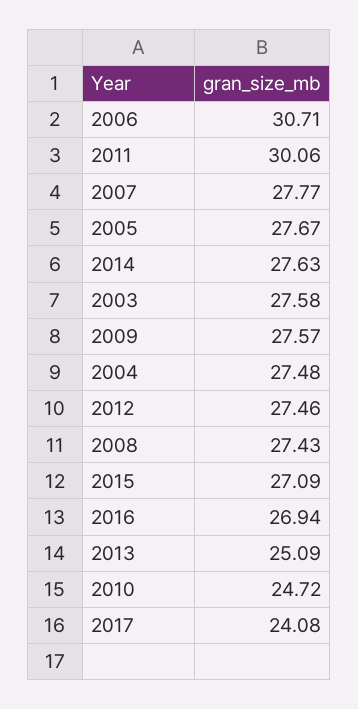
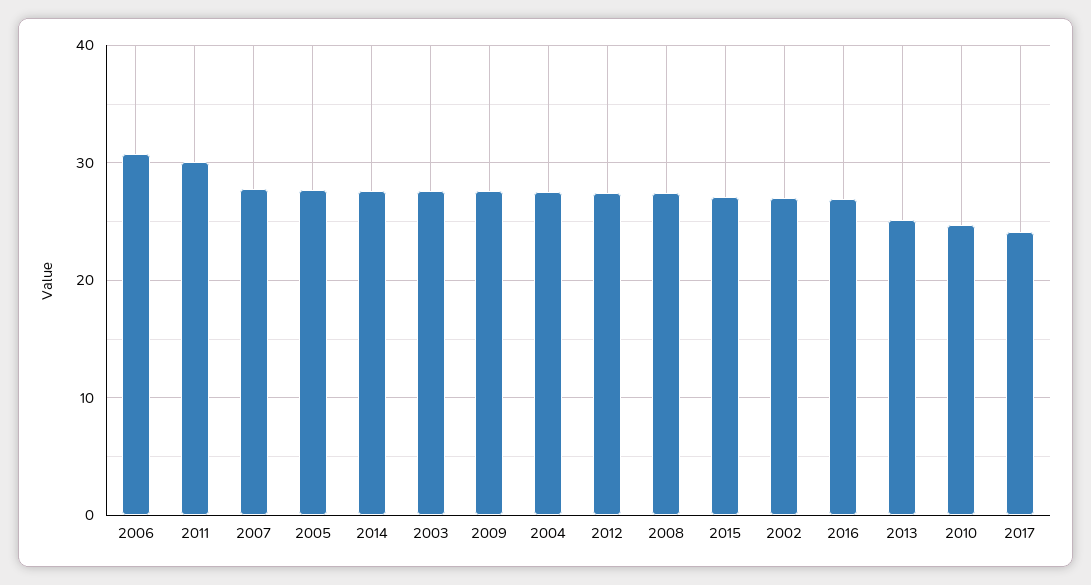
  {
    "2006": 30.71,
    "2011": 30.06,
    "2007": 27.77,
    "2005": 27.67,
    "2014": 27.63,
    "2003": 27.58,
    "2009": 27.57,
    "2004": 27.48,
    "2012": 27.46,
    "2008": 27.43,
    "2015": 27.09,
    "2016": 26.94,
    "2013": 25.09,
    "2010": 24.72,
-   "2017": 24.08
+   "2017": 24.08,
+   "2002": 27
  }

